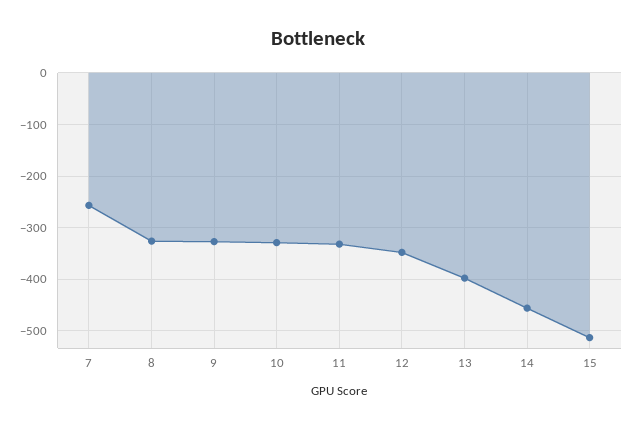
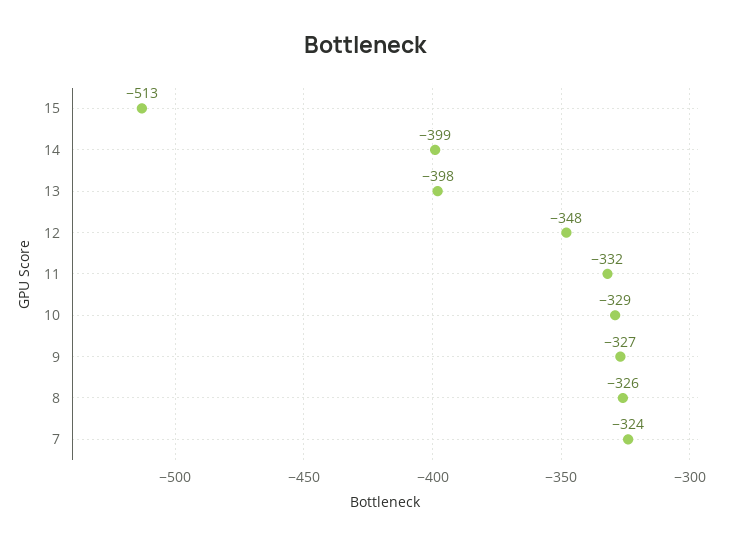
  {
-   "7": -260,
+   "7": -324,
    "8": -326,
    "9": -327,
    "10": -329,
    "11": -332,
    "12": -348,
    "13": -398,
-   "14": -460,
+   "14": -399,
    "15": -513
  }

